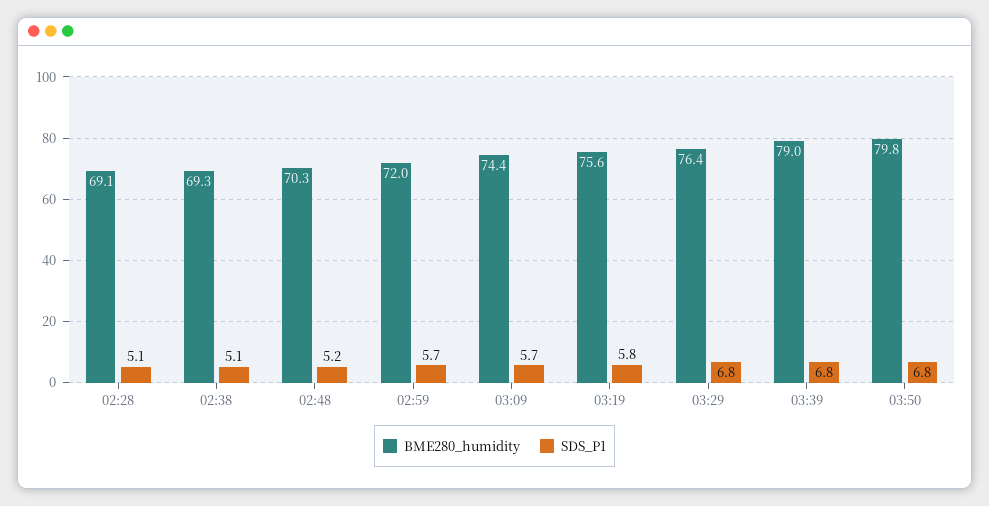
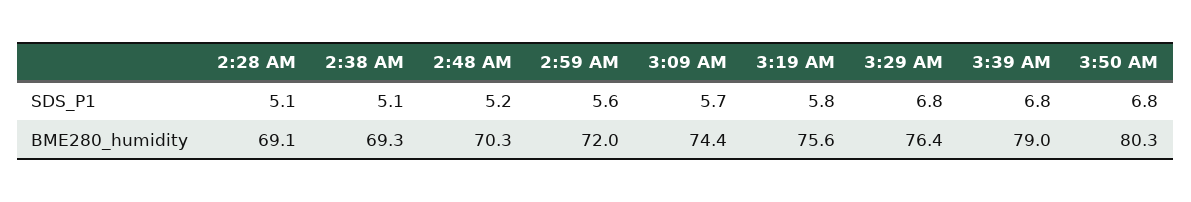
  {
    "BME280_humidity": {
      "02:28": 69.1,
      "02:38": 69.3,
      "02:48": 70.3,
      "02:59": 72,
      "03:09": 74.4,
      "03:19": 75.6,
      "03:29": 76.4,
      "03:39": 79,
-     "03:50": 79.8
+     "03:50": 80.3
    },
    "SDS_P1": {
      "02:28": 5.1,
      "02:38": 5.1,
      "02:48": 5.2,
-     "02:59": 5.7,
+     "02:59": 5.6,
      "03:09": 5.7,
      "03:19": 5.8,
      "03:29": 6.8,
      "03:39": 6.8,
      "03:50": 6.8
    }
  }

